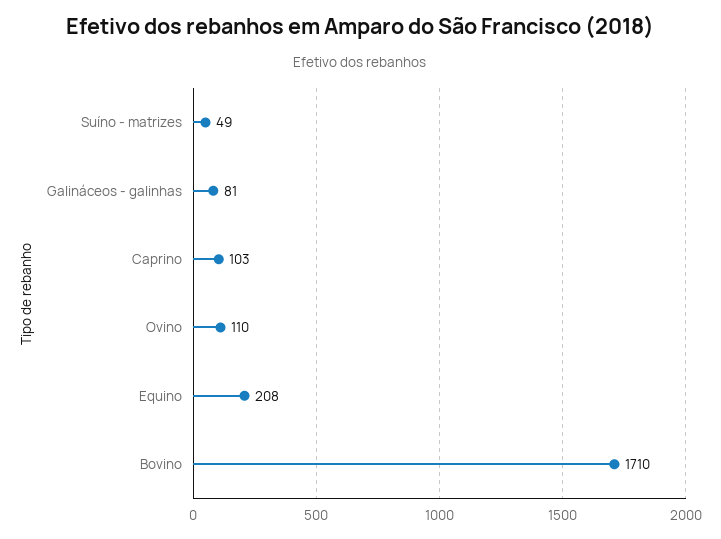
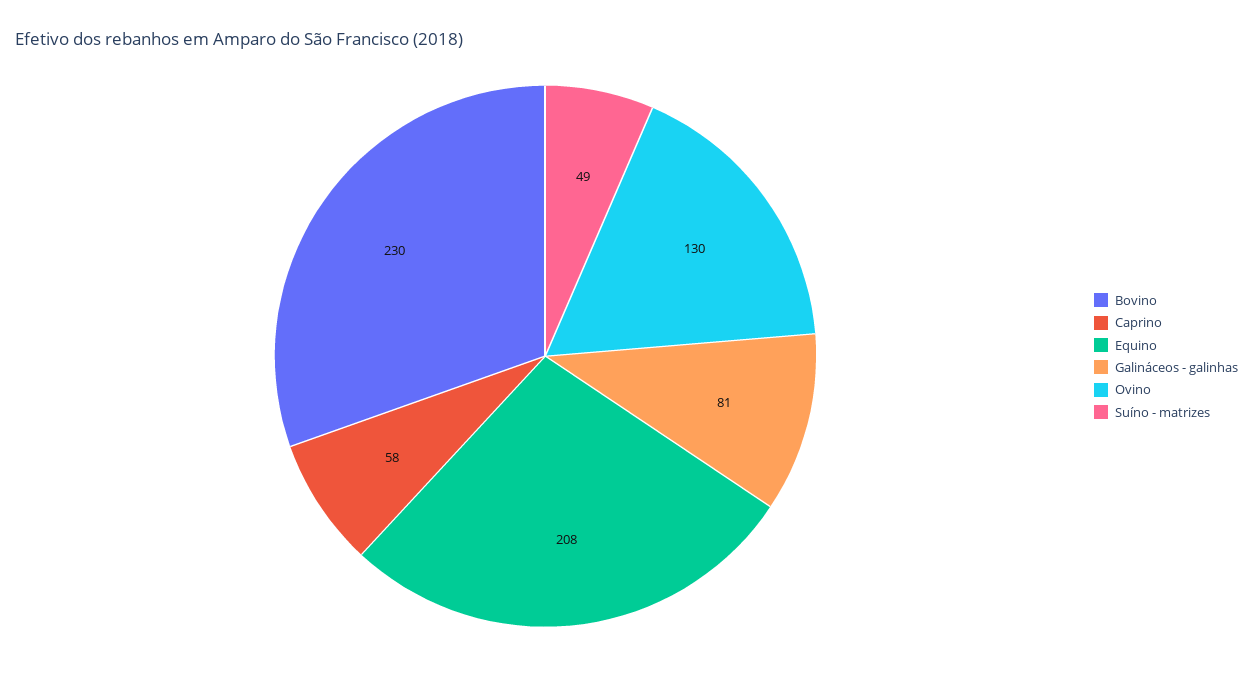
  {
    "Suíno - matrizes": 49,
    "Galináceos - galinhas": 81,
-   "Caprino": 103,
+   "Caprino": 58,
-   "Ovino": 110,
+   "Ovino": 130,
    "Equino": 208,
-   "Bovino": 1710
+   "Bovino": 230
  }

